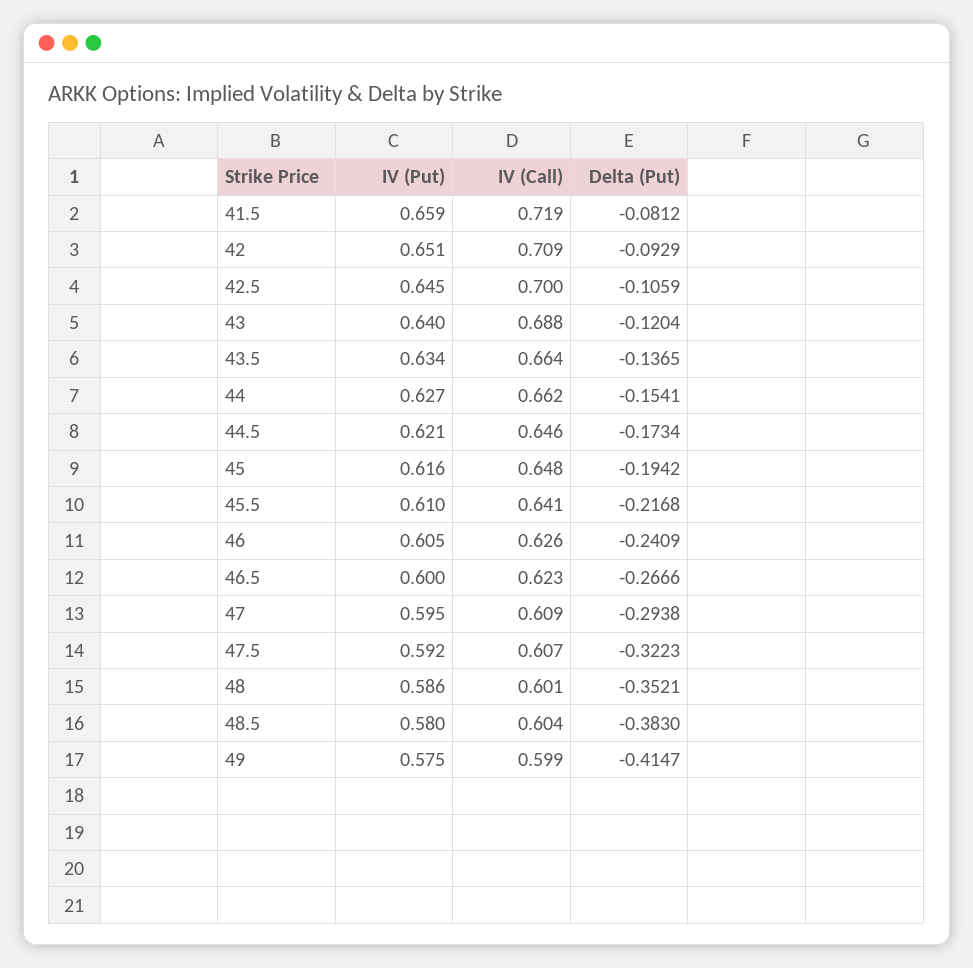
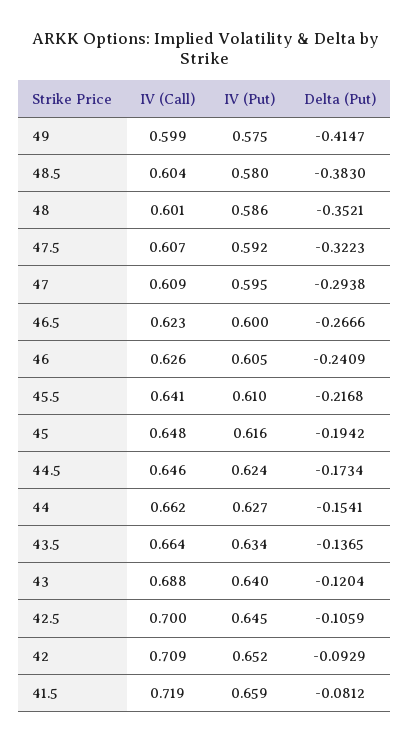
  {
    "IV (Put)": {
      "41.5": 0.659,
-     "42": 0.651,
+     "42": 0.652,
      "42.5": 0.645,
      "43": 0.64,
      "43.5": 0.634,
      "44": 0.627,
-     "44.5": 0.621,
+     "44.5": 0.624,
      "45": 0.616,
      "45.5": 0.61,
      "46": 0.605,
      "46.5": 0.6,
      "47": 0.595,
      "47.5": 0.592,
      "48": 0.586,
      "48.5": 0.58,
      "49": 0.575
    },
    "IV (Call)": {
      "41.5": 0.719,
      "42": 0.709,
      "42.5": 0.7,
      "43": 0.688,
      "43.5": 0.664,
      "44": 0.662,
      "44.5": 0.646,
      "45": 0.648,
      "45.5": 0.641,
      "46": 0.626,
      "46.5": 0.623,
      "47": 0.609,
      "47.5": 0.607,
      "48": 0.601,
      "48.5": 0.604,
      "49": 0.599
    },
    "Delta (Put)": {
      "41.5": -0.0812,
      "42": -0.0929,
      "42.5": -0.1059,
      "43": -0.1204,
      "43.5": -0.1365,
      "44": -0.1541,
      "44.5": -0.1734,
      "45": -0.1942,
      "45.5": -0.2168,
      "46": -0.2409,
      "46.5": -0.2666,
      "47": -0.2938,
      "47.5": -0.3223,
      "48": -0.3521,
      "48.5": -0.383,
      "49": -0.4147
    }
  }

